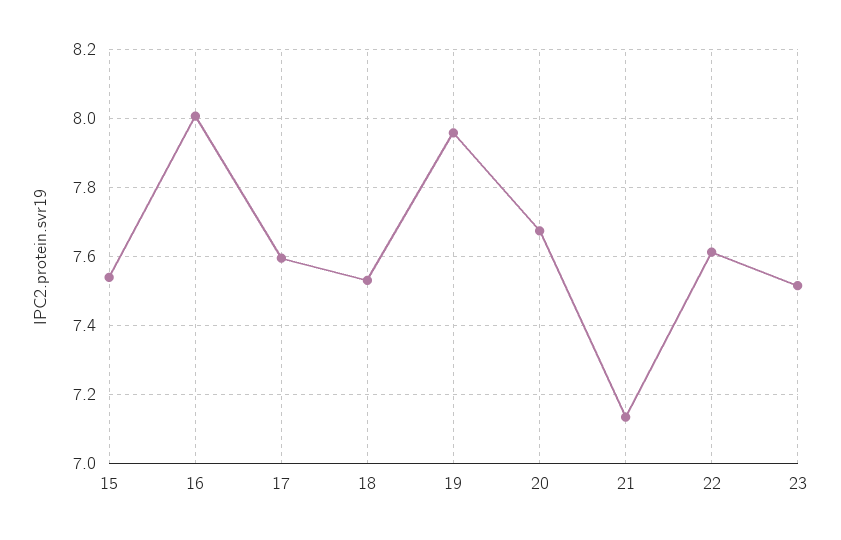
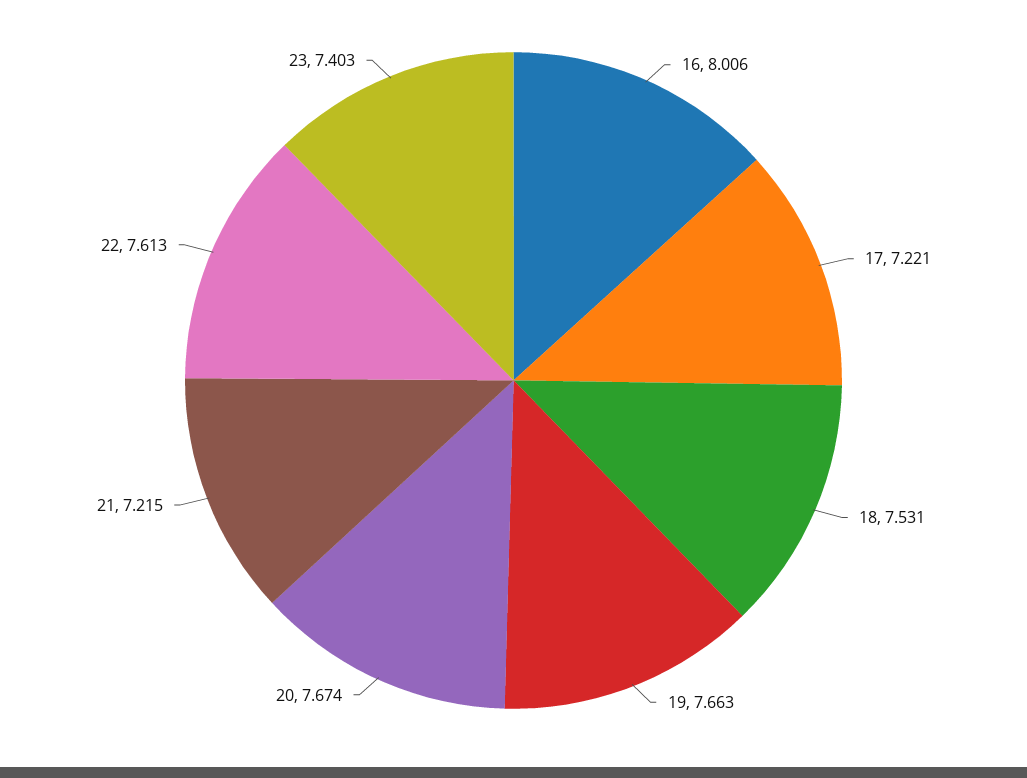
  {
-   "15": 7.54,
    "16": 8.006,
-   "17": 7.6,
+   "17": 7.221,
    "18": 7.531,
-   "19": 7.96,
+   "19": 7.663,
    "20": 7.674,
-   "21": 7.14,
+   "21": 7.215,
    "22": 7.613,
-   "23": 7.52
+   "23": 7.403
  }

